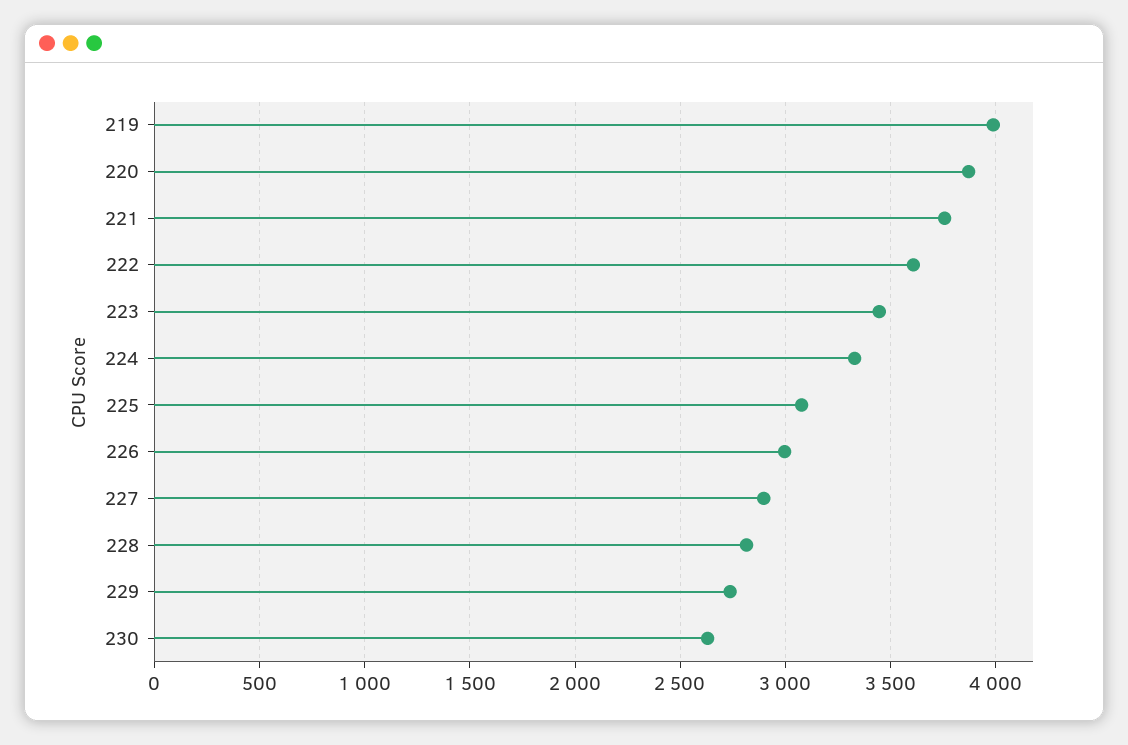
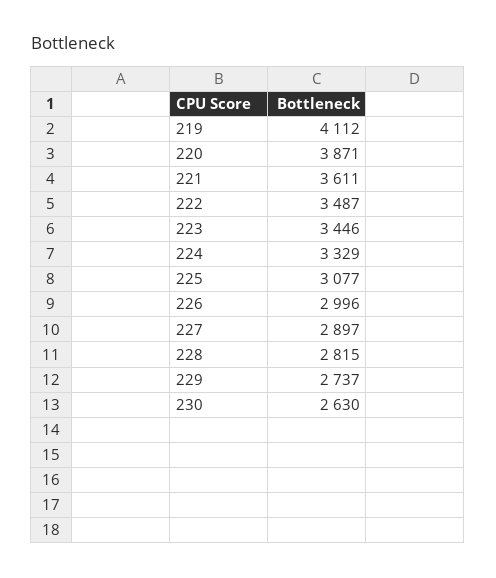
  {
-   "219": 4000,
+   "219": 4112,
    "220": 3871,
-   "221": 3750,
+   "221": 3611,
-   "222": 3600,
+   "222": 3487,
    "223": 3446,
    "224": 3329,
    "225": 3077,
    "226": 2996,
    "227": 2897,
    "228": 2815,
    "229": 2737,
    "230": 2630
  }

